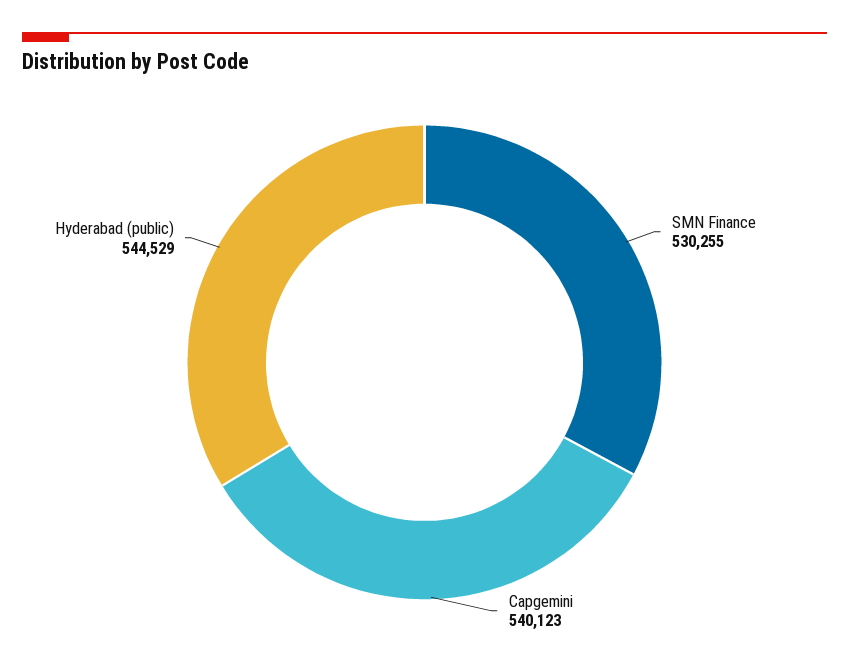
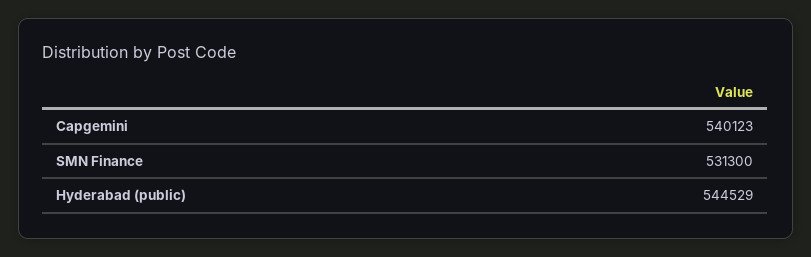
  {
-   "SMN Finance": 530255,
+   "SMN Finance": 531300,
    "Capgemini": 540123,
    "Hyderabad (public)": 544529
  }

